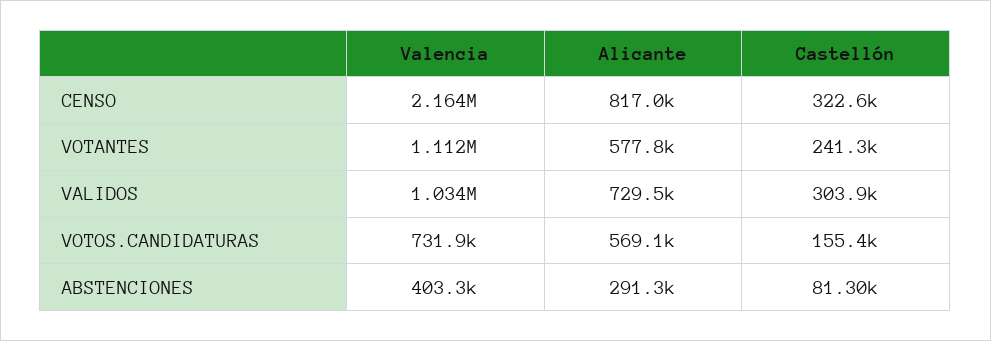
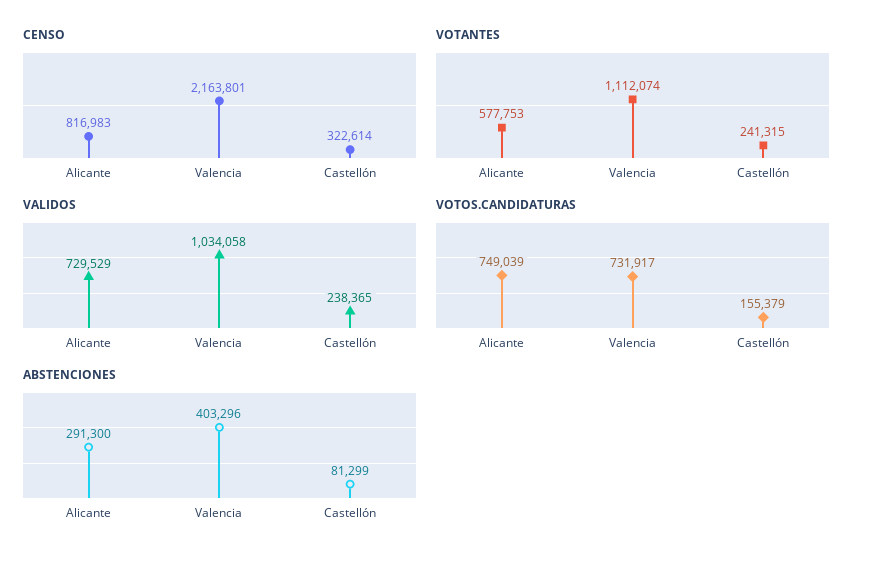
  {
    "CENSO": {
      "Valencia": 2163801,
      "Alicante": 816983,
      "Castellón": 322614
    },
    "VOTANTES": {
      "Valencia": 1112074,
      "Alicante": 577753,
      "Castellón": 241315
    },
    "VALIDOS": {
      "Valencia": 1034058,
      "Alicante": 729529,
-     "Castellón": 303900
+     "Castellón": 238365
    },
    "VOTOS.CANDIDATURAS": {
      "Valencia": 731917,
-     "Alicante": 569100,
+     "Alicante": 749039,
      "Castellón": 155379
    },
    "ABSTENCIONES": {
      "Valencia": 403296,
      "Alicante": 291300,
      "Castellón": 81299
    }
  }

